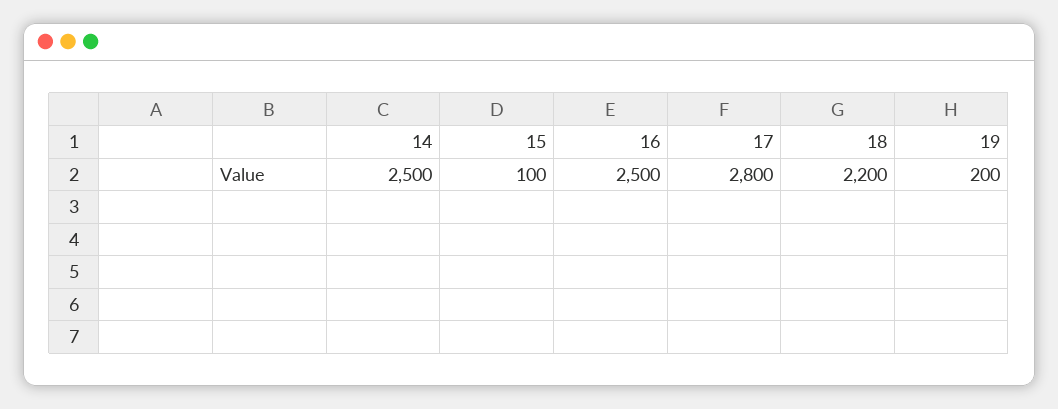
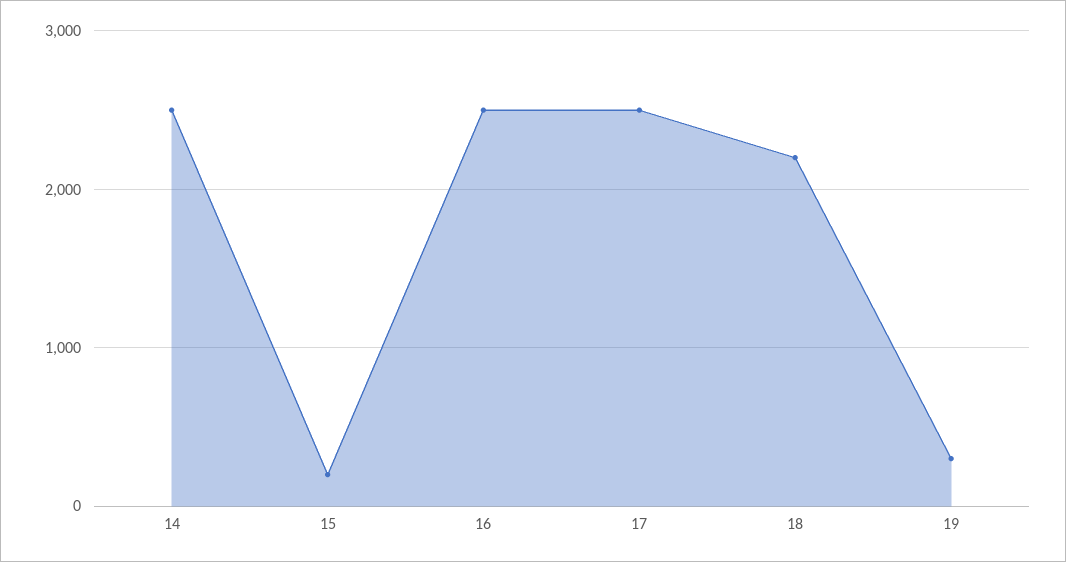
  {
    "14": 2500,
-   "15": 100,
+   "15": 200,
    "16": 2500,
-   "17": 2800,
+   "17": 2500,
    "18": 2200,
-   "19": 200
+   "19": 300
  }

